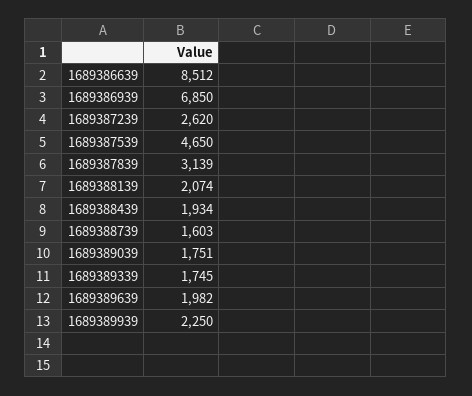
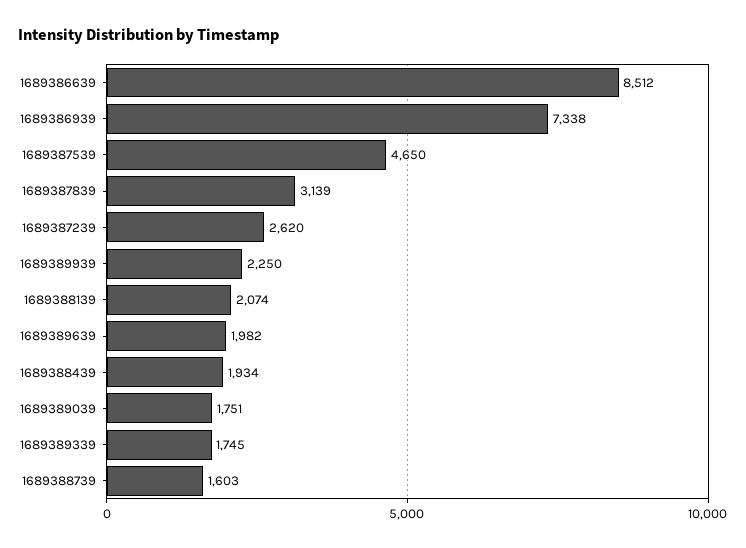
  {
    "1689386639": 8512,
-   "1689386939": 6850,
+   "1689386939": 7338,
    "1689387239": 2620,
    "1689387539": 4650,
    "1689387839": 3139,
    "1689388139": 2074,
    "1689388439": 1934,
    "1689388739": 1603,
    "1689389039": 1751,
    "1689389339": 1745,
    "1689389639": 1982,
    "1689389939": 2250
  }

